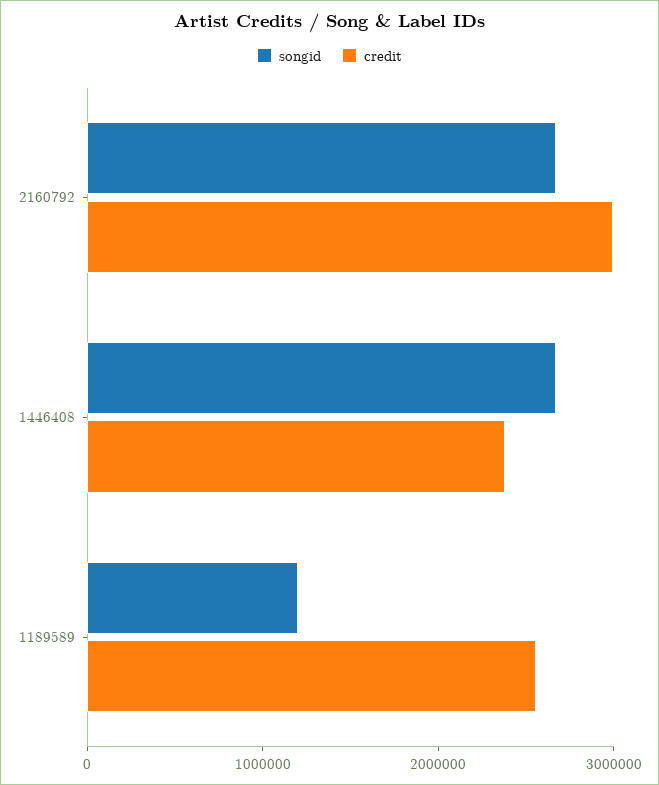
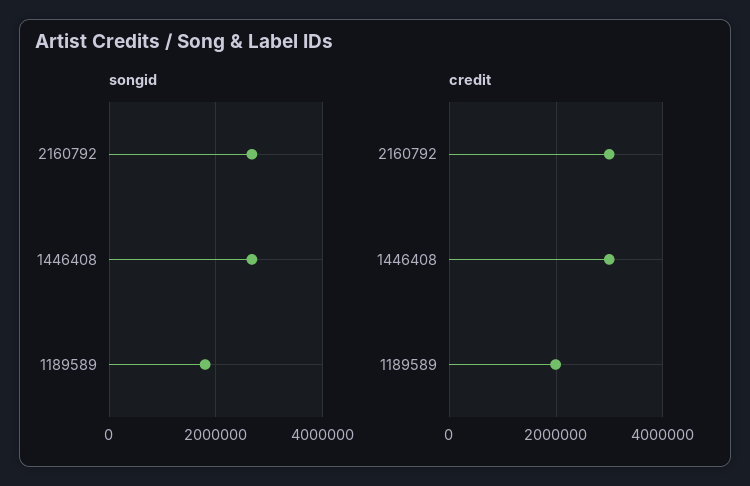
  {
    "songid": {
      "2160792": 2600000,
      "1446408": 2600000,
-     "1189589": 1200000
+     "1189589": 1800000
    },
    "credit": {
      "2160792": 3000000,
-     "1446408": 2400000,
+     "1446408": 3000000,
-     "1189589": 2600000
+     "1189589": 2000000
    }
  }

